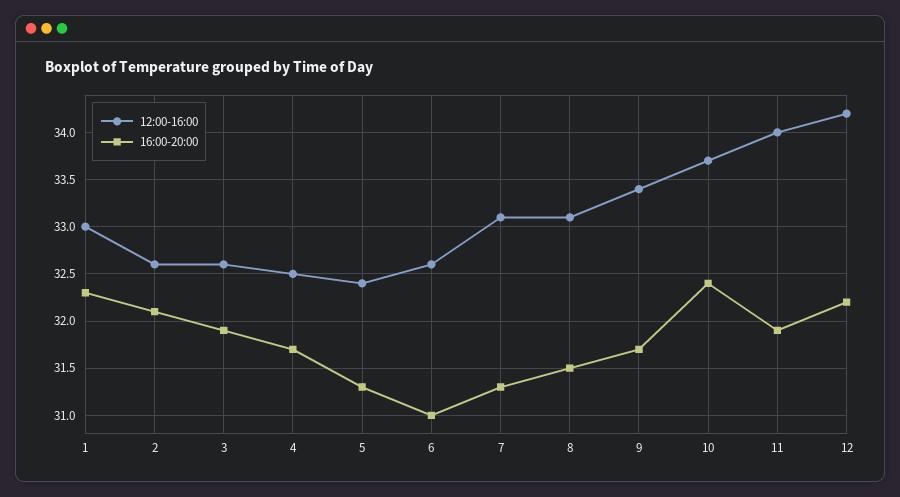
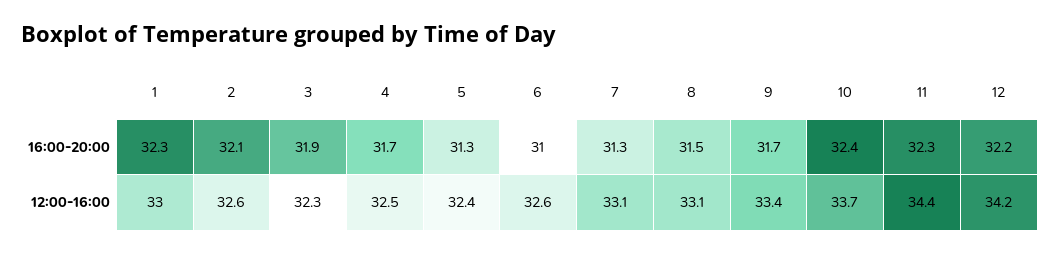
  {
    "12:00-16:00": {
      "1": 33,
      "2": 32.6,
-     "3": 32.6,
+     "3": 32.3,
      "4": 32.5,
      "5": 32.4,
      "6": 32.6,
      "7": 33.1,
      "8": 33.1,
      "9": 33.4,
      "10": 33.7,
-     "11": 34,
+     "11": 34.4,
      "12": 34.2
    },
    "16:00-20:00": {
      "1": 32.3,
      "2": 32.1,
      "3": 31.9,
      "4": 31.7,
      "5": 31.3,
      "6": 31,
      "7": 31.3,
      "8": 31.5,
      "9": 31.7,
      "10": 32.4,
-     "11": 31.9,
+     "11": 32.3,
      "12": 32.2
    }
  }

